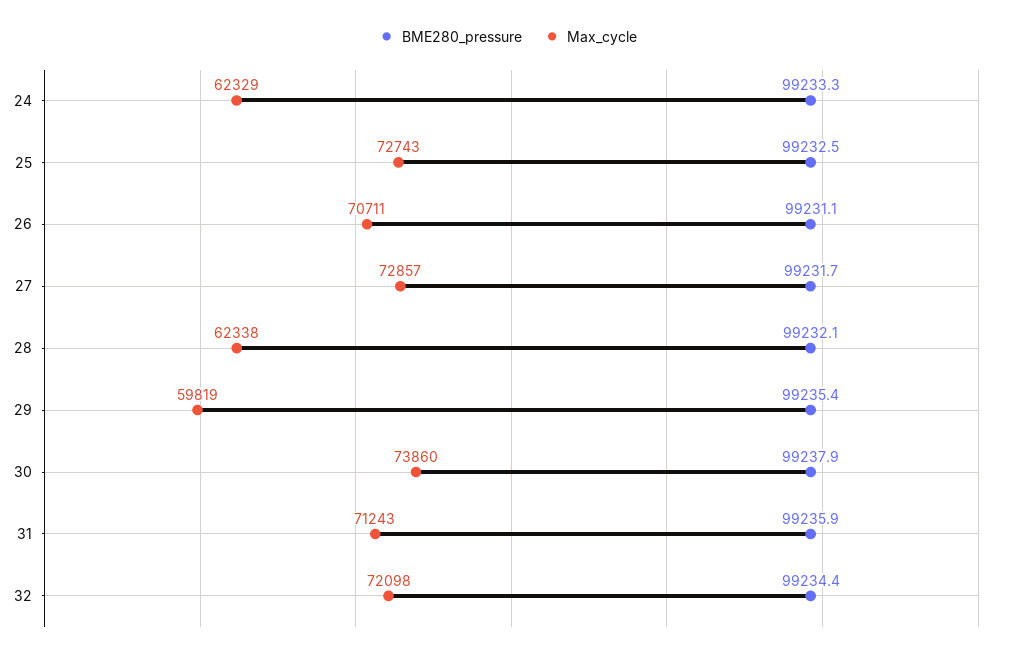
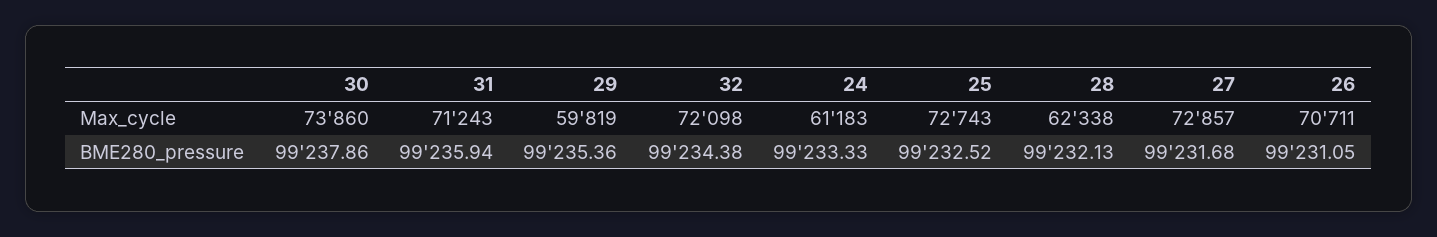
  {
    "BME280_pressure": {
      "24": 99233.33,
      "25": 99232.52,
      "26": 99231.05,
      "27": 99231.68,
      "28": 99232.13,
      "29": 99235.36,
      "30": 99237.86,
      "31": 99235.94,
      "32": 99234.38
    },
    "Max_cycle": {
-     "24": 62329,
+     "24": 61183,
      "25": 72743,
      "26": 70711,
      "27": 72857,
      "28": 62338,
      "29": 59819,
      "30": 73860,
      "31": 71243,
      "32": 72098
    }
  }

